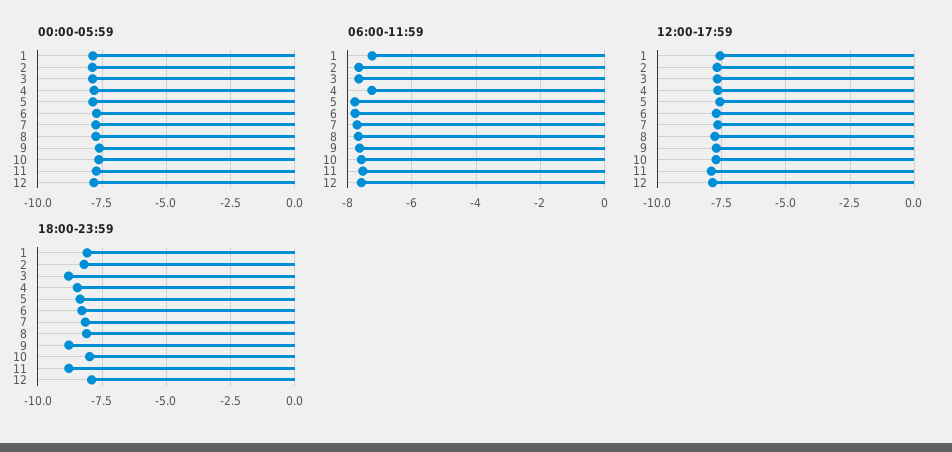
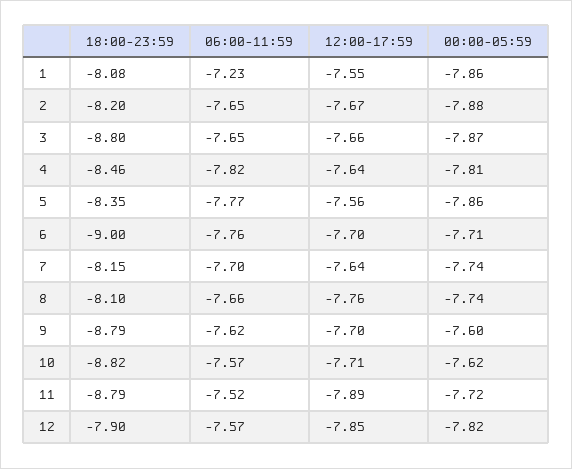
  {
    "00:00-05:59": {
      "1": -7.86,
      "2": -7.88,
      "3": -7.87,
      "4": -7.81,
      "5": -7.86,
      "6": -7.71,
      "7": -7.74,
      "8": -7.74,
      "9": -7.6,
      "10": -7.62,
      "11": -7.72,
      "12": -7.82
    },
    "06:00-11:59": {
      "1": -7.23,
      "2": -7.65,
      "3": -7.65,
-     "4": -7.2,
+     "4": -7.82,
      "5": -7.77,
      "6": -7.76,
      "7": -7.7,
      "8": -7.66,
      "9": -7.62,
      "10": -7.57,
      "11": -7.52,
      "12": -7.57
    },
    "12:00-17:59": {
      "1": -7.55,
      "2": -7.67,
      "3": -7.66,
      "4": -7.64,
      "5": -7.56,
      "6": -7.7,
      "7": -7.64,
      "8": -7.76,
      "9": -7.7,
      "10": -7.71,
      "11": -7.89,
      "12": -7.85
    },
    "18:00-23:59": {
      "1": -8.08,
      "2": -8.2,
      "3": -8.8,
      "4": -8.46,
      "5": -8.35,
-     "6": -8.25,
+     "6": -9,
      "7": -8.15,
      "8": -8.1,
      "9": -8.79,
-     "10": -8,
+     "10": -8.82,
      "11": -8.79,
      "12": -7.9
    }
  }

